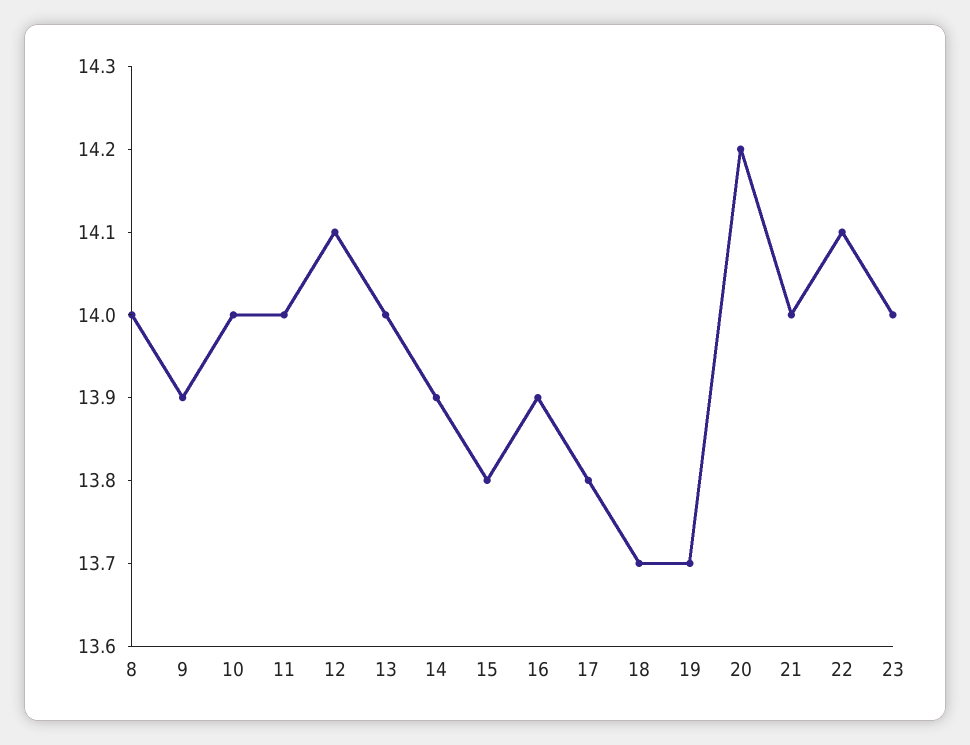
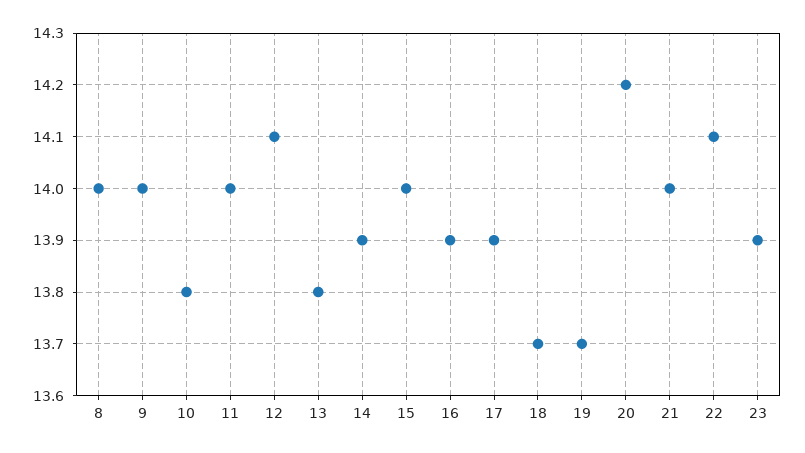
  {
    "8": 14,
-   "9": 13.9,
+   "9": 14,
-   "10": 14,
+   "10": 13.8,
    "11": 14,
    "12": 14.1,
-   "13": 14,
+   "13": 13.8,
    "14": 13.9,
-   "15": 13.8,
+   "15": 14,
    "16": 13.9,
-   "17": 13.8,
+   "17": 13.9,
    "18": 13.7,
    "19": 13.7,
    "20": 14.2,
    "21": 14,
    "22": 14.1,
-   "23": 14
+   "23": 13.9
  }

